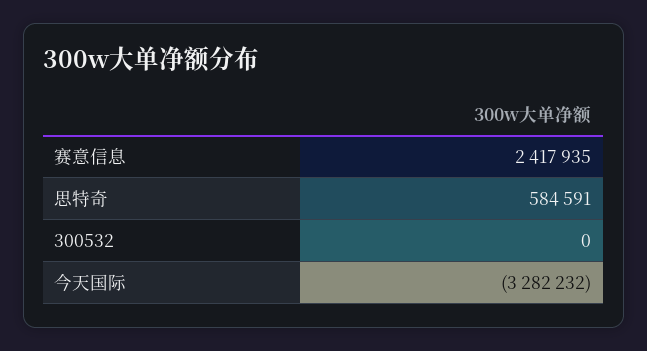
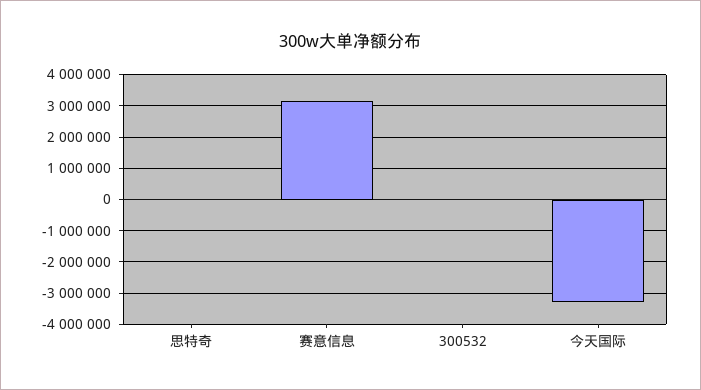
  {
-   "赛意信息": 2417935,
+   "赛意信息": 3200000,
-   "思特奇": 584591,
+   "思特奇": 0,
    "300532": 0,
    "今天国际": -3282232
  }

